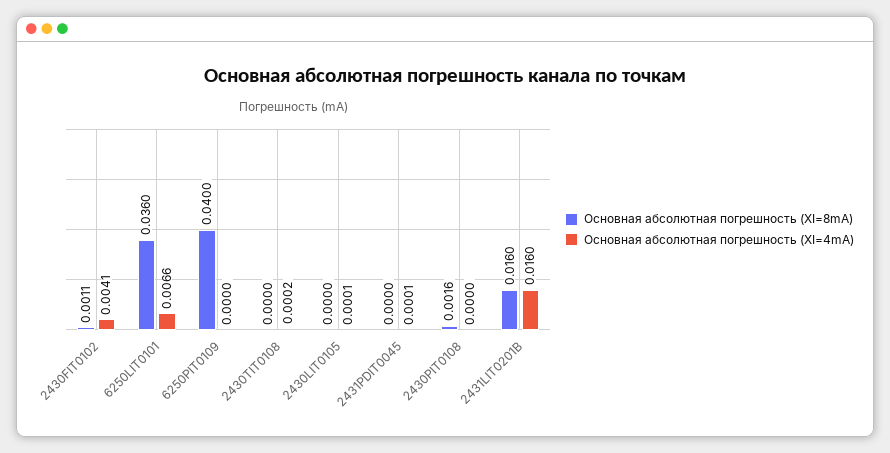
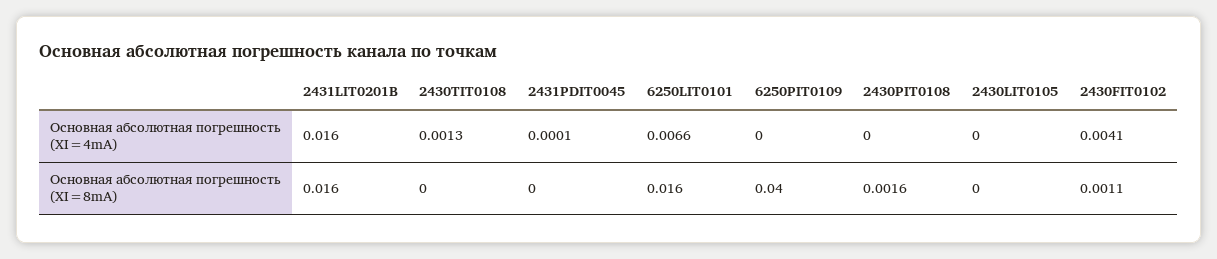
  {
    "Основная абсолютная погрешность (XI=8mA)": {
      "2430FIT0102": 0.0011,
-     "6250LIT0101": 0.036,
+     "6250LIT0101": 0.016,
      "6250PIT0109": 0.04,
      "2430TIT0108": 0,
      "2430LIT0105": 0,
      "2431PDIT0045": 0,
      "2430PIT0108": 0.0016,
      "2431LIT0201B": 0.016
    },
    "Основная абсолютная погрешность (XI=4mA)": {
      "2430FIT0102": 0.0041,
      "6250LIT0101": 0.0066,
      "6250PIT0109": 0,
-     "2430TIT0108": 0.0002,
+     "2430TIT0108": 0.0013,
-     "2430LIT0105": 0.0001,
+     "2430LIT0105": 0,
      "2431PDIT0045": 0.0001,
      "2430PIT0108": 0,
      "2431LIT0201B": 0.016
    }
  }

